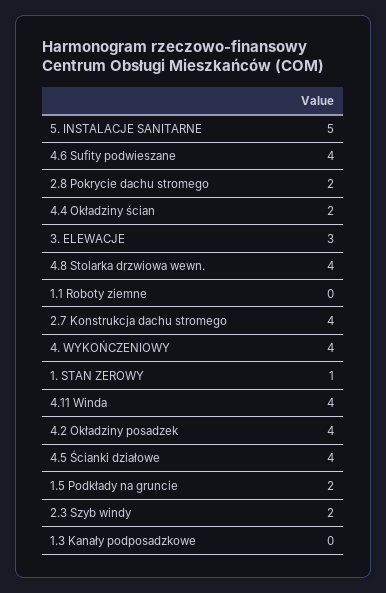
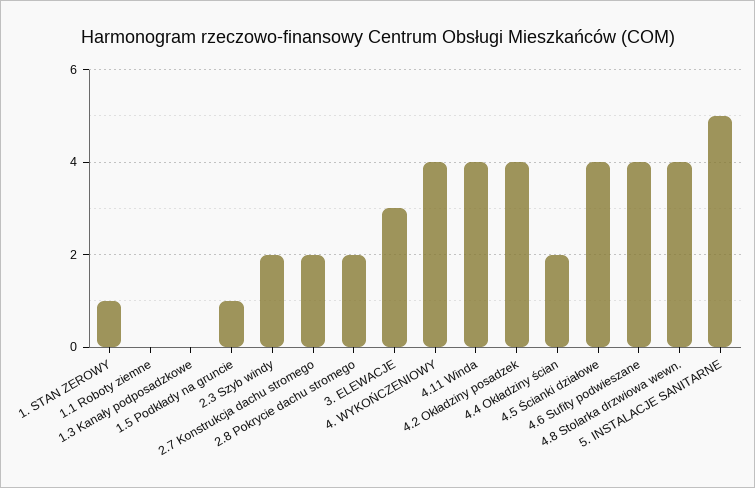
  {
    "5. INSTALACJE SANITARNE": 5,
    "4.6 Sufity podwieszane": 4,
    "2.8 Pokrycie dachu stromego": 2,
    "4.4 Okładziny ścian": 2,
    "3. ELEWACJE": 3,
    "4.8 Stolarka drzwiowa wewn.": 4,
    "1.1 Roboty ziemne": 0,
-   "2.7 Konstrukcja dachu stromego": 4,
+   "2.7 Konstrukcja dachu stromego": 2,
    "4. WYKOŃCZENIOWY": 4,
    "1. STAN ZEROWY": 1,
    "4.11 Winda": 4,
    "4.2 Okładziny posadzek": 4,
    "4.5 Ścianki działowe": 4,
-   "1.5 Podkłady na gruncie": 2,
+   "1.5 Podkłady na gruncie": 1,
    "2.3 Szyb windy": 2,
    "1.3 Kanały podposadzkowe": 0
  }

